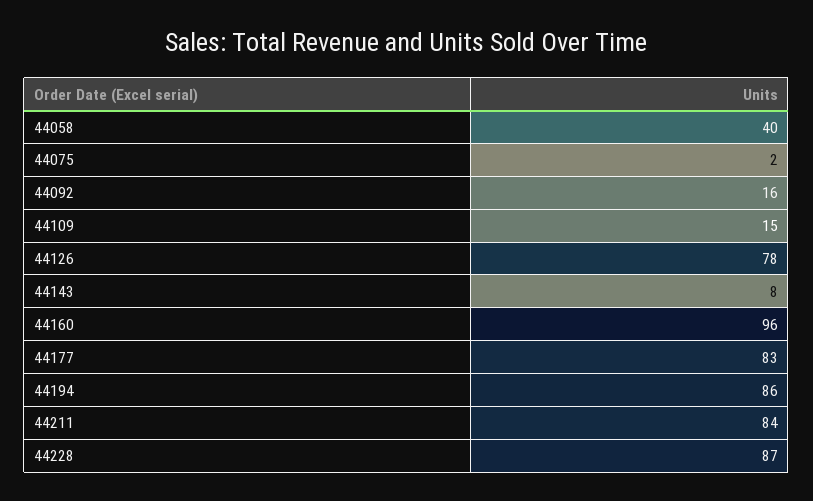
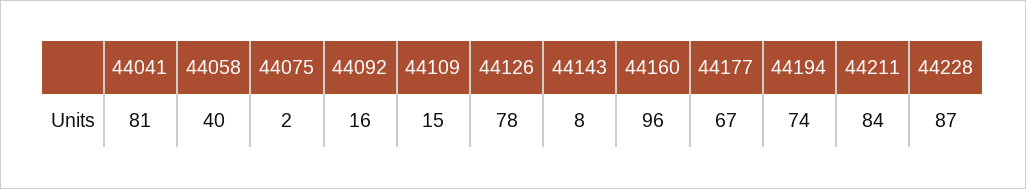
  {
    "44058": 40,
    "44075": 2,
    "44092": 16,
    "44109": 15,
    "44126": 78,
    "44143": 8,
    "44160": 96,
-   "44177": 83,
+   "44177": 67,
-   "44194": 86,
+   "44194": 74,
    "44211": 84,
-   "44228": 87
+   "44228": 87,
+   "44041": 81
  }

